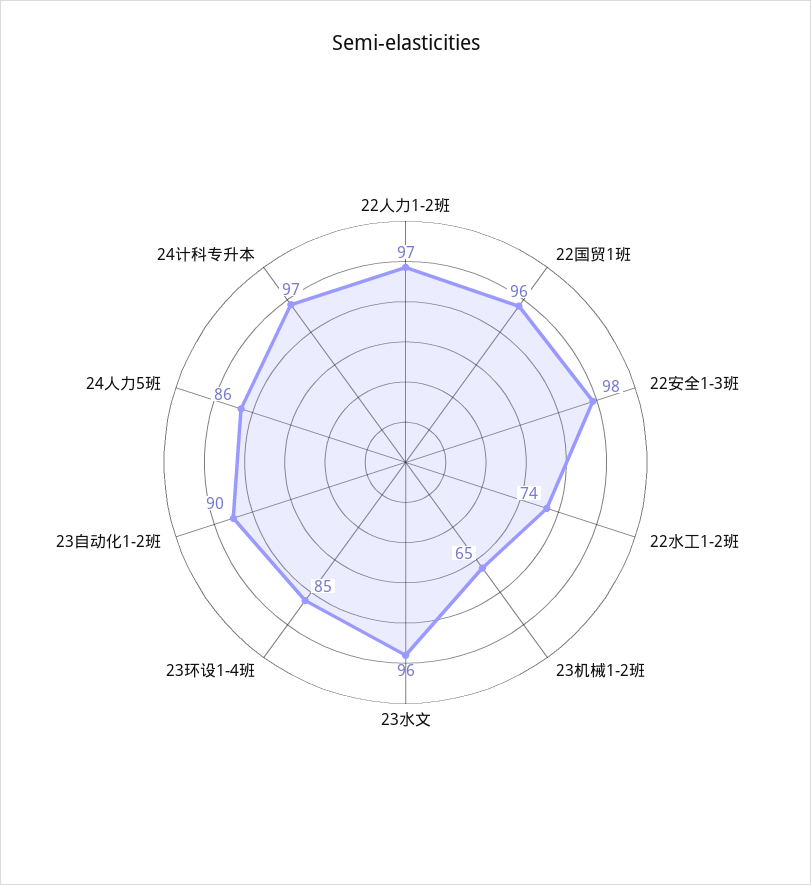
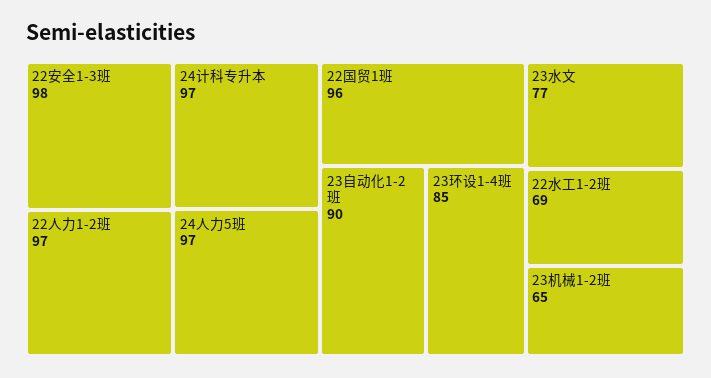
  {
    "22人力1-2班": 97,
    "22国贸1班": 96,
    "22安全1-3班": 98,
-   "22水工1-2班": 74,
+   "22水工1-2班": 69,
    "23机械1-2班": 65,
-   "23水文": 96,
+   "23水文": 77,
    "23环设1-4班": 85,
    "23自动化1-2班": 90,
-   "24人力5班": 86,
+   "24人力5班": 97,
    "24计科专升本": 97
  }

